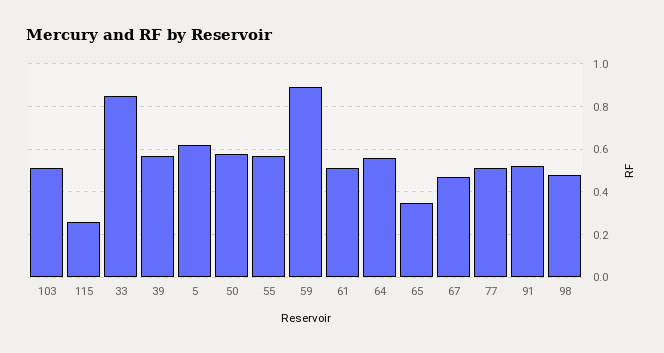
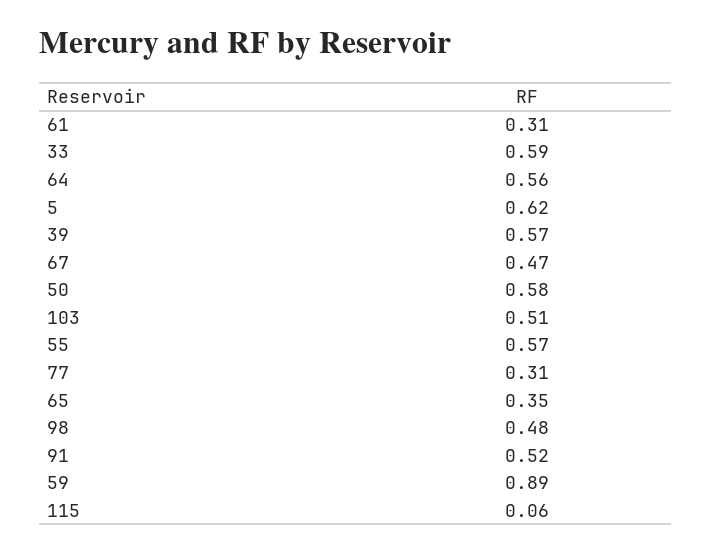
  {
    "103": 0.51,
-   "115": 0.25,
+   "115": 0.06,
-   "33": 0.85,
+   "33": 0.59,
    "39": 0.57,
    "5": 0.62,
    "50": 0.58,
    "55": 0.57,
    "59": 0.89,
-   "61": 0.5,
+   "61": 0.31,
    "64": 0.56,
    "65": 0.35,
    "67": 0.47,
-   "77": 0.5,
+   "77": 0.31,
    "91": 0.52,
    "98": 0.48
  }

